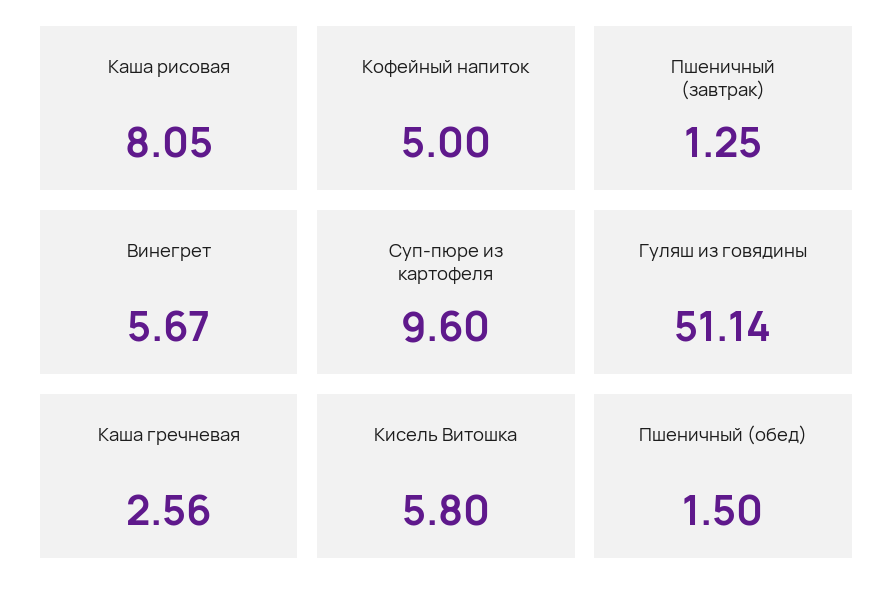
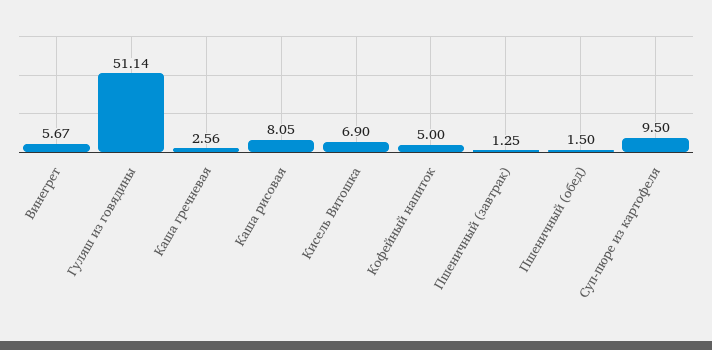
  {
    "Каша рисовая": 8.05,
    "Кофейный напиток": 5,
    "Пшеничный (завтрак)": 1.25,
    "Винегрет": 5.67,
-   "Суп-пюре из картофеля": 9.6,
+   "Суп-пюре из картофеля": 9.5,
    "Гуляш из говядины": 51.14,
    "Каша гречневая": 2.56,
-   "Кисель Витошка": 5.8,
+   "Кисель Витошка": 6.9,
    "Пшеничный (обед)": 1.5
  }

